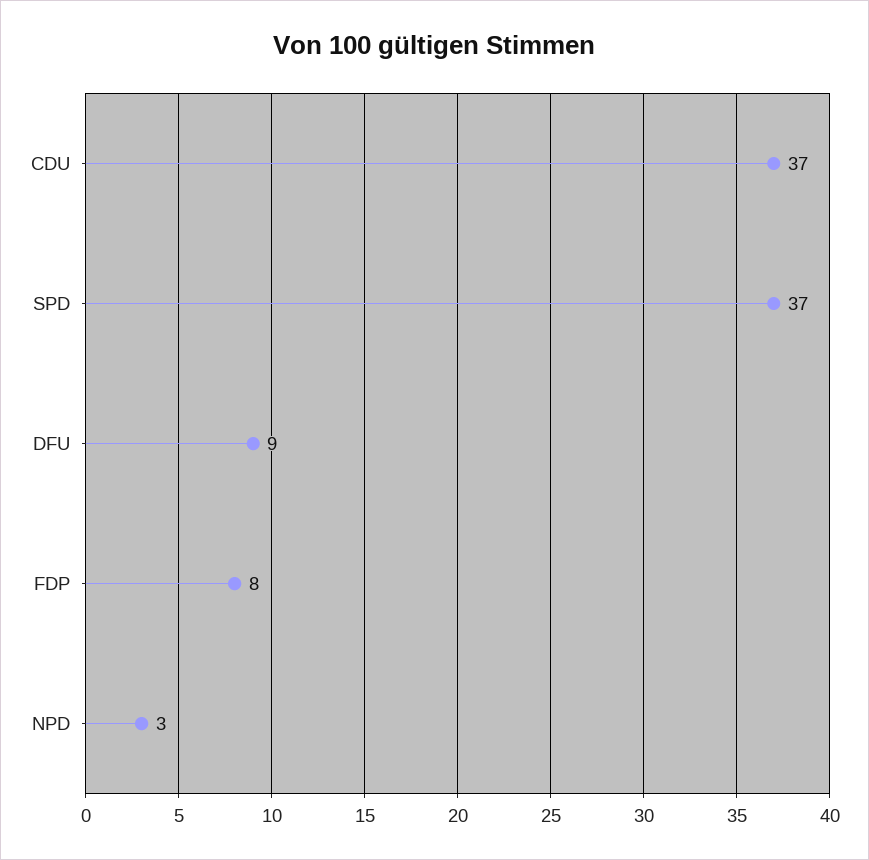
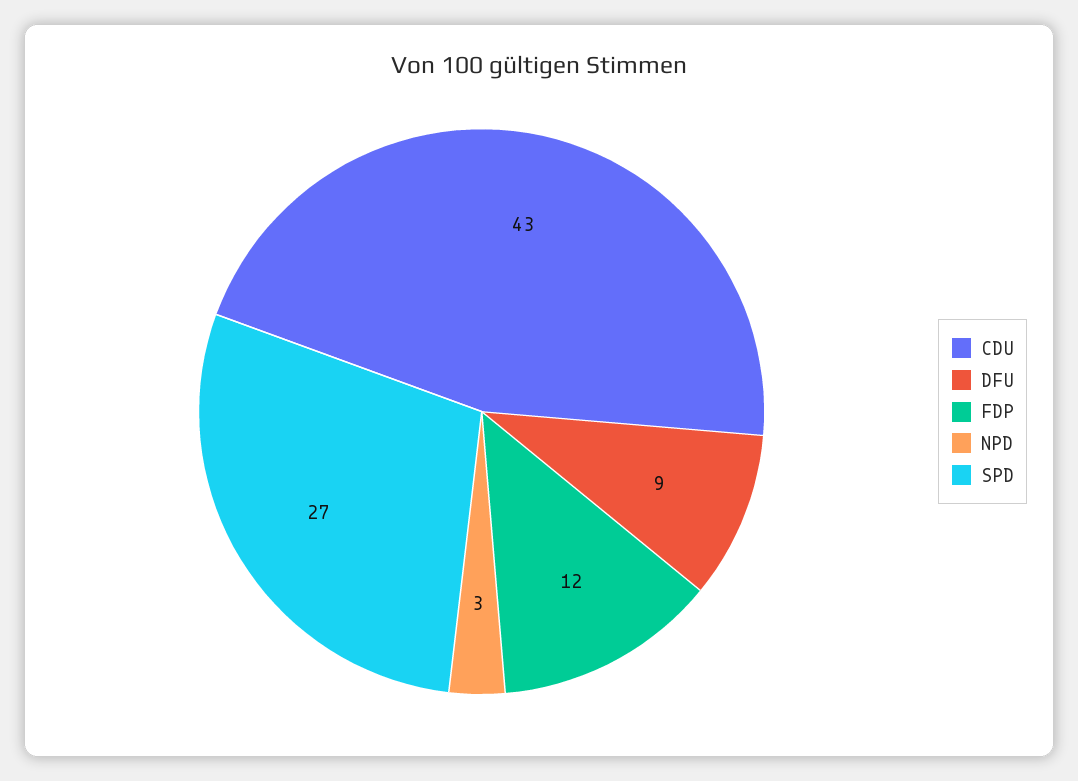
  {
-   "CDU": 37,
+   "CDU": 43,
-   "SPD": 37,
+   "SPD": 27,
    "DFU": 9,
-   "FDP": 8,
+   "FDP": 12,
    "NPD": 3
  }

